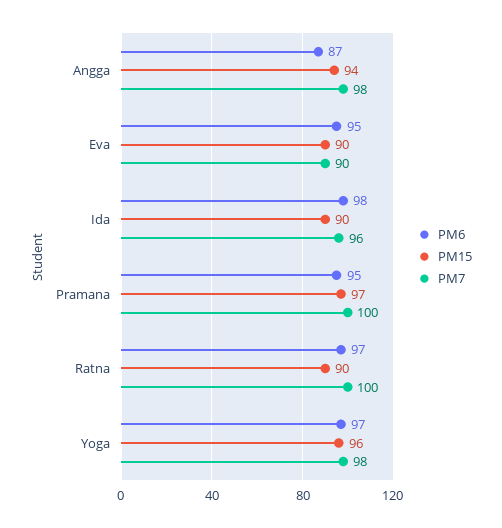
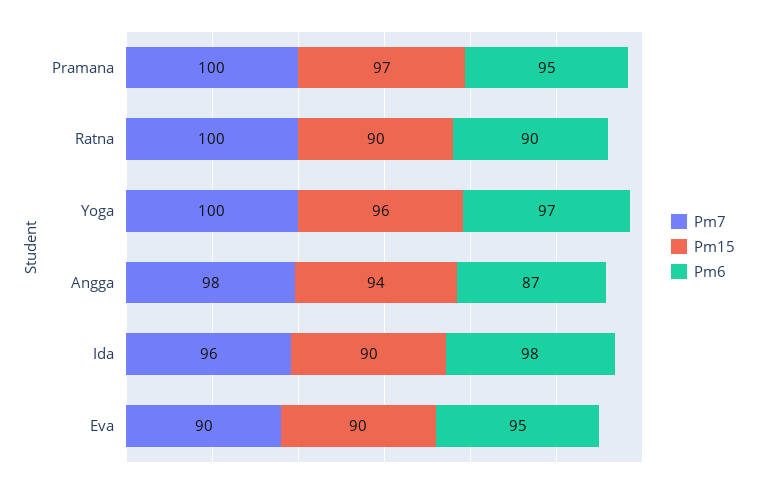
  {
    "PM6": {
      "Angga": 87,
      "Eva": 95,
      "Ida": 98,
      "Pramana": 95,
-     "Ratna": 97,
+     "Ratna": 90,
      "Yoga": 97
    },
    "PM15": {
      "Angga": 94,
      "Eva": 90,
      "Ida": 90,
      "Pramana": 97,
      "Ratna": 90,
      "Yoga": 96
    },
    "PM7": {
      "Angga": 98,
      "Eva": 90,
      "Ida": 96,
      "Pramana": 100,
      "Ratna": 100,
-     "Yoga": 98
+     "Yoga": 100
    }
  }

